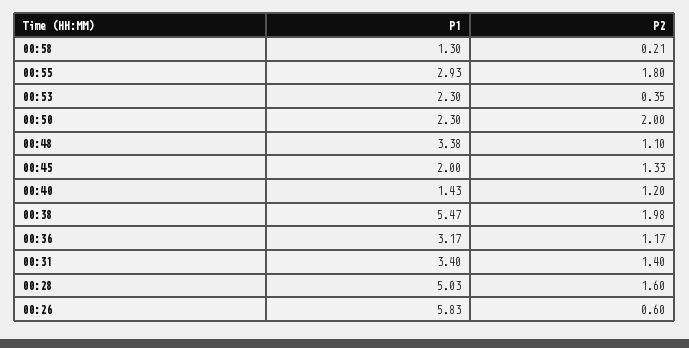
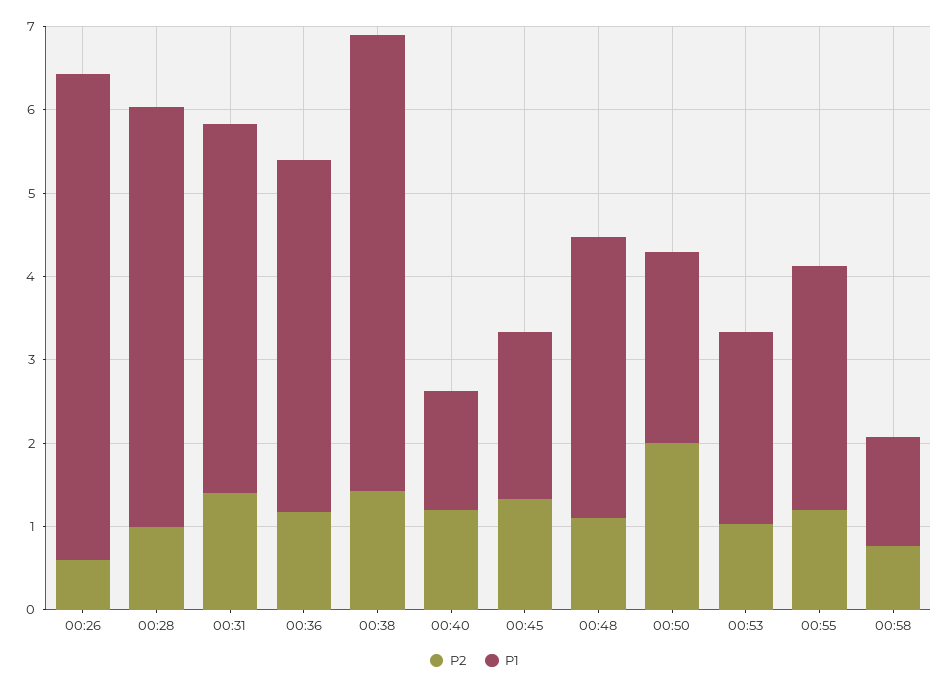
  {
    "P1": {
      "00:58": 1.3,
      "00:55": 2.93,
      "00:53": 2.3,
      "00:50": 2.3,
      "00:48": 3.38,
      "00:45": 2,
      "00:40": 1.43,
      "00:38": 5.47,
-     "00:36": 3.17,
+     "00:36": 4.2,
-     "00:31": 3.4,
+     "00:31": 4.4,
      "00:28": 5.03,
      "00:26": 5.83
    },
    "P2": {
-     "00:58": 0.21,
+     "00:58": 0.8,
-     "00:55": 1.8,
+     "00:55": 1.2,
-     "00:53": 0.35,
+     "00:53": 1,
      "00:50": 2,
      "00:48": 1.1,
      "00:45": 1.33,
      "00:40": 1.2,
-     "00:38": 1.98,
+     "00:38": 1.4,
      "00:36": 1.17,
      "00:31": 1.4,
-     "00:28": 1.6,
+     "00:28": 1,
      "00:26": 0.6
    }
  }

